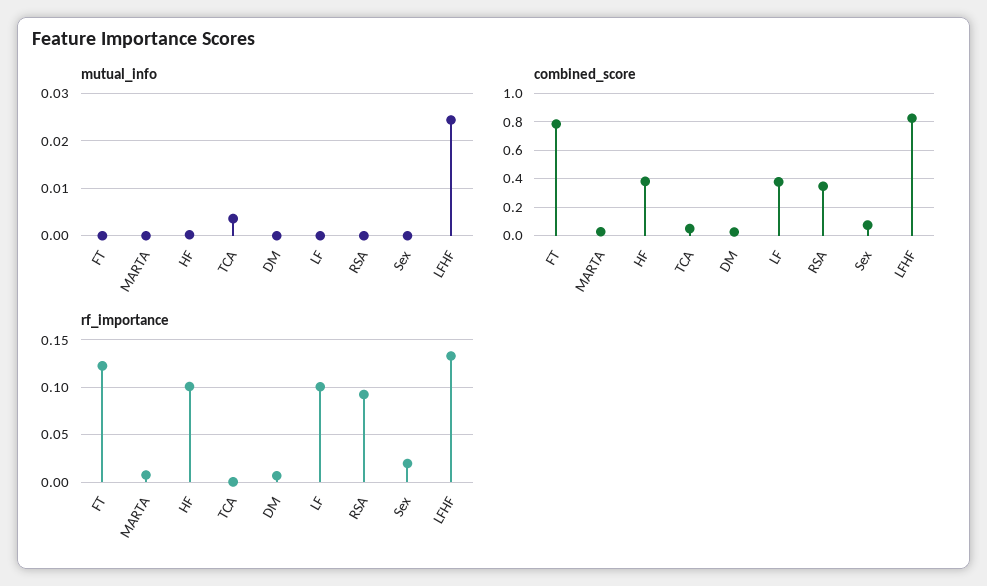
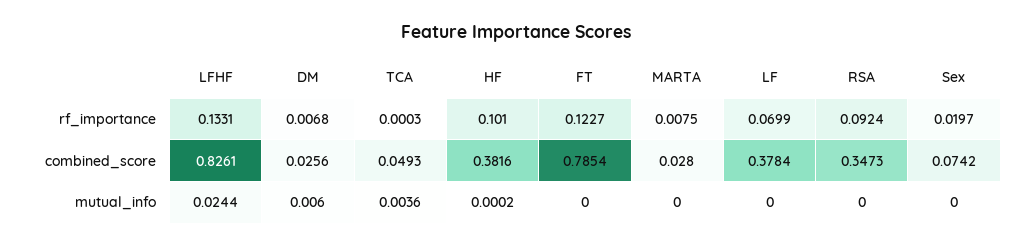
  {
    "mutual_info": {
      "FT": 0,
      "MARTA": 0,
      "HF": 0.0002,
      "TCA": 0.0036,
-     "DM": 0,
+     "DM": 0.006,
      "LF": 0,
      "RSA": 0,
      "Sex": 0,
      "LFHF": 0.0244
    },
    "combined_score": {
      "FT": 0.7854,
      "MARTA": 0.028,
      "HF": 0.3816,
      "TCA": 0.0493,
      "DM": 0.0256,
      "LF": 0.3784,
      "RSA": 0.3473,
      "Sex": 0.0742,
      "LFHF": 0.8261
    },
    "rf_importance": {
      "FT": 0.1227,
      "MARTA": 0.0075,
      "HF": 0.101,
      "TCA": 0.0003,
      "DM": 0.0068,
-     "LF": 0.1,
+     "LF": 0.0699,
      "RSA": 0.0924,
      "Sex": 0.0197,
      "LFHF": 0.1331
    }
  }

